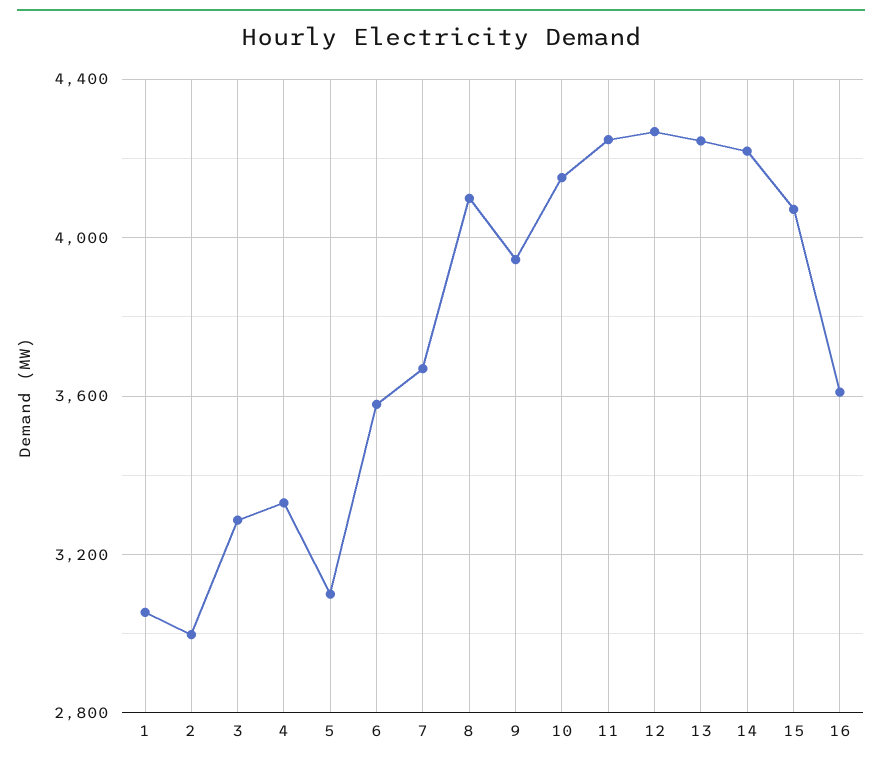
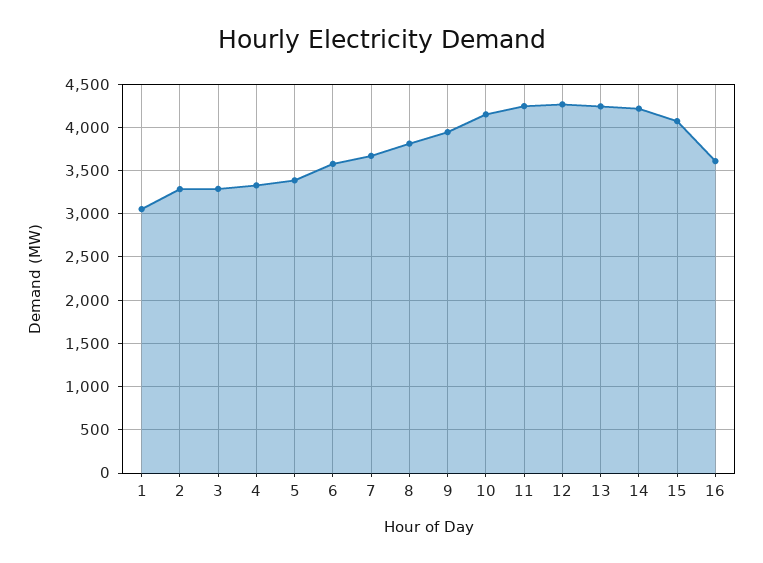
  {
    "1": 3050,
-   "2": 3000,
+   "2": 3300,
    "3": 3300,
    "4": 3350,
-   "5": 3100,
+   "5": 3400,
    "6": 3600,
    "7": 3650,
-   "8": 4100,
+   "8": 3800,
    "9": 3950,
    "10": 4150,
    "11": 4250,
    "12": 4250,
    "13": 4250,
    "14": 4200,
    "15": 4050,
    "16": 3600
  }

